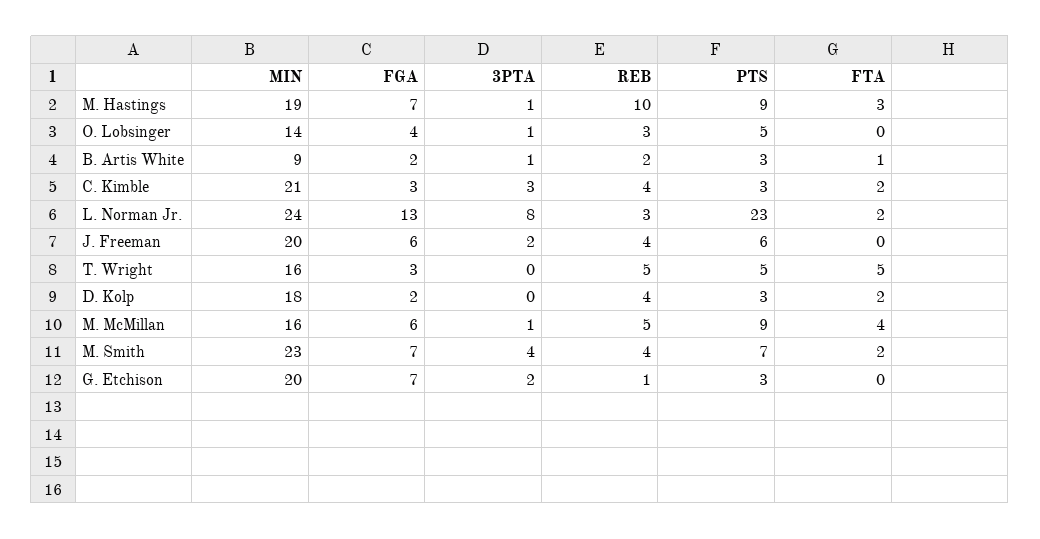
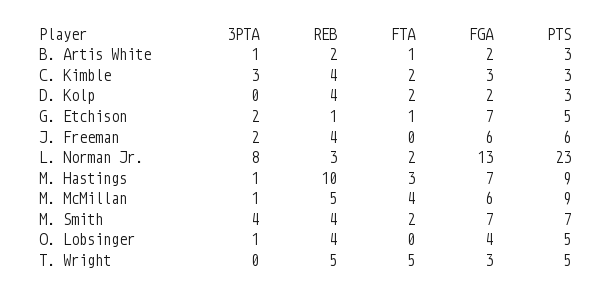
  {
-   "MIN": {
-     "M. Hastings": 19,
-     "O. Lobsinger": 14,
-     "B. Artis White": 9,
-     "C. Kimble": 21,
-     "L. Norman Jr.": 24,
-     "J. Freeman": 20,
-     "T. Wright": 16,
-     "D. Kolp": 18,
-     "M. McMillan": 16,
-     "M. Smith": 23,
-     "G. Etchison": 20
-   },
    "FGA": {
      "M. Hastings": 7,
      "O. Lobsinger": 4,
      "B. Artis White": 2,
      "C. Kimble": 3,
      "L. Norman Jr.": 13,
      "J. Freeman": 6,
      "T. Wright": 3,
      "D. Kolp": 2,
      "M. McMillan": 6,
      "M. Smith": 7,
      "G. Etchison": 7
    },
    "3PTA": {
      "M. Hastings": 1,
      "O. Lobsinger": 1,
      "B. Artis White": 1,
      "C. Kimble": 3,
      "L. Norman Jr.": 8,
      "J. Freeman": 2,
      "T. Wright": 0,
      "D. Kolp": 0,
      "M. McMillan": 1,
      "M. Smith": 4,
      "G. Etchison": 2
    },
    "REB": {
      "M. Hastings": 10,
-     "O. Lobsinger": 3,
+     "O. Lobsinger": 4,
      "B. Artis White": 2,
      "C. Kimble": 4,
      "L. Norman Jr.": 3,
      "J. Freeman": 4,
      "T. Wright": 5,
      "D. Kolp": 4,
      "M. McMillan": 5,
      "M. Smith": 4,
      "G. Etchison": 1
    },
    "PTS": {
      "M. Hastings": 9,
      "O. Lobsinger": 5,
      "B. Artis White": 3,
      "C. Kimble": 3,
      "L. Norman Jr.": 23,
      "J. Freeman": 6,
      "T. Wright": 5,
      "D. Kolp": 3,
      "M. McMillan": 9,
      "M. Smith": 7,
-     "G. Etchison": 3
+     "G. Etchison": 5
    },
    "FTA": {
      "M. Hastings": 3,
      "O. Lobsinger": 0,
      "B. Artis White": 1,
      "C. Kimble": 2,
      "L. Norman Jr.": 2,
      "J. Freeman": 0,
      "T. Wright": 5,
      "D. Kolp": 2,
      "M. McMillan": 4,
      "M. Smith": 2,
-     "G. Etchison": 0
+     "G. Etchison": 1
    }
  }

